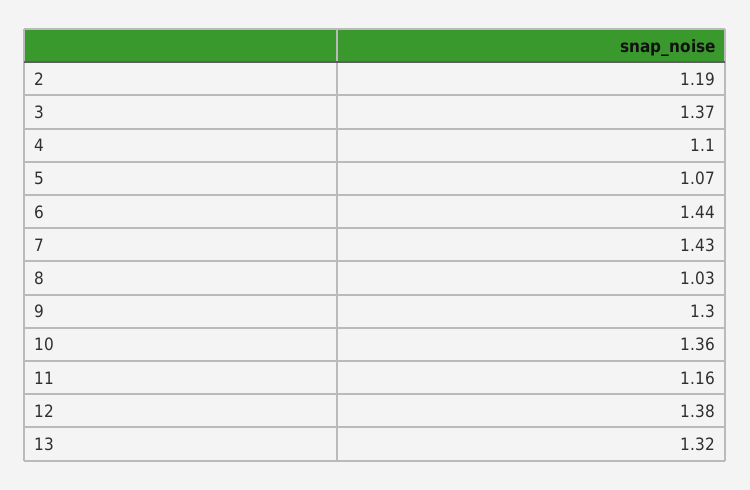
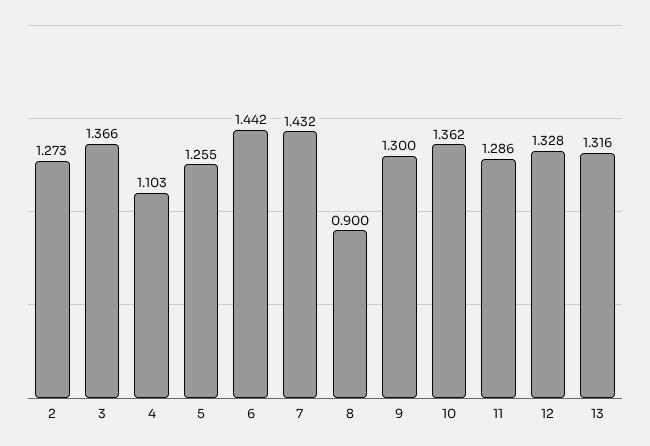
  {
-   "2": 1.19,
+   "2": 1.273,
    "3": 1.366,
    "4": 1.103,
-   "5": 1.07,
+   "5": 1.255,
    "6": 1.442,
    "7": 1.432,
-   "8": 1.03,
+   "8": 0.9,
    "9": 1.3,
    "10": 1.362,
-   "11": 1.16,
+   "11": 1.286,
-   "12": 1.38,
+   "12": 1.328,
    "13": 1.316
  }

